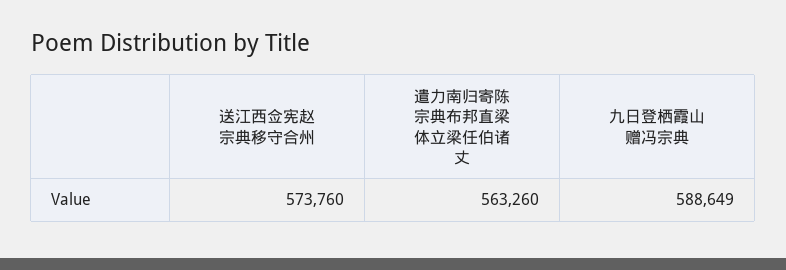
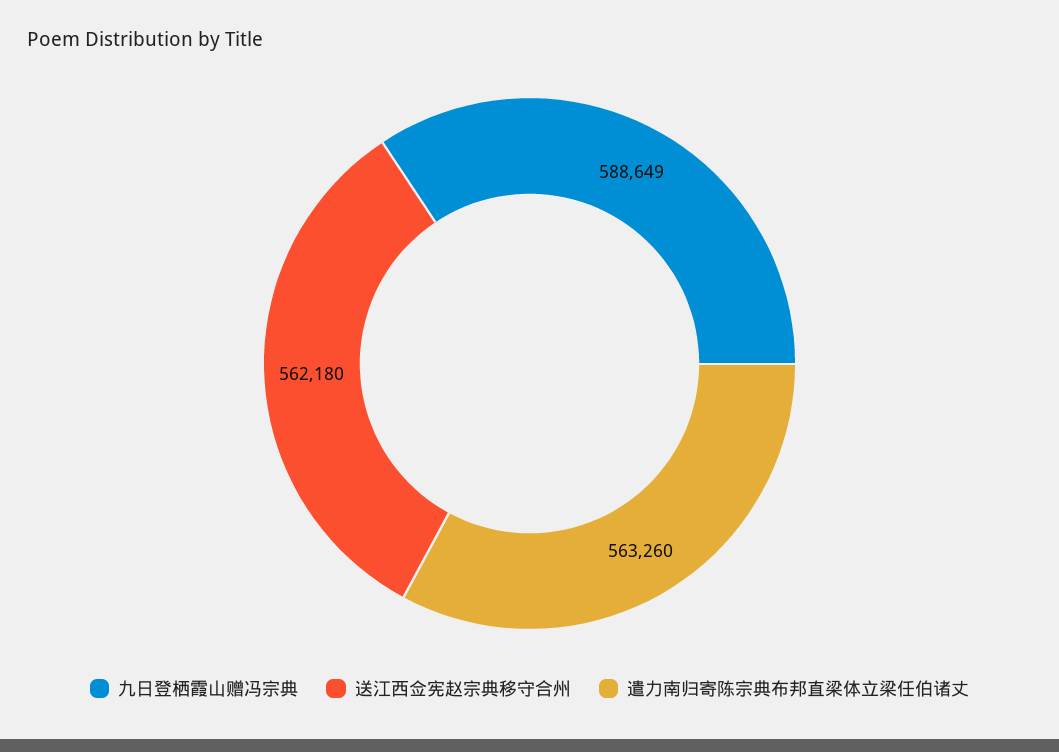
  {
-   "送江西佥宪赵宗典移守合州": 573760,
+   "送江西佥宪赵宗典移守合州": 562180,
    "遣力南归寄陈宗典布邦直梁体立梁任伯诸丈": 563260,
    "九日登栖霞山赠冯宗典": 588649
  }

